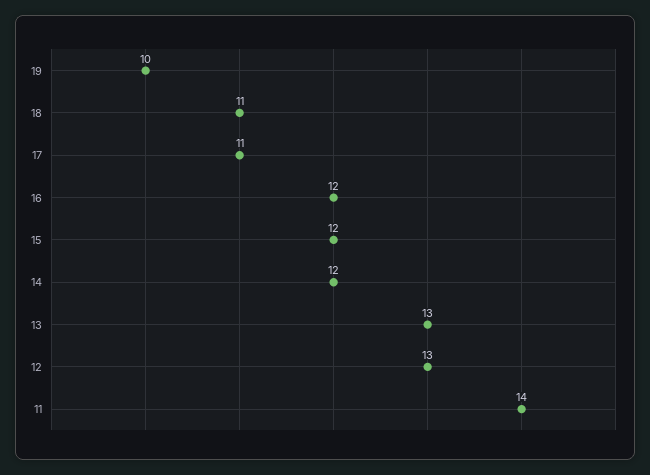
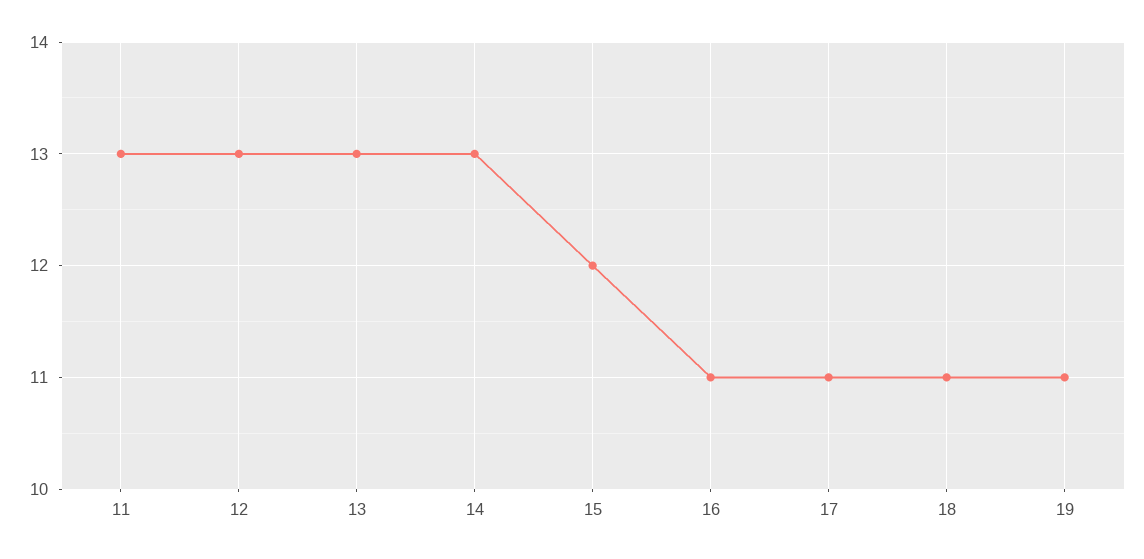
  {
-   "19": 10,
+   "19": 11,
    "18": 11,
    "17": 11,
-   "16": 12,
+   "16": 11,
    "15": 12,
-   "14": 12,
+   "14": 13,
    "13": 13,
    "12": 13,
-   "11": 14
+   "11": 13
  }

